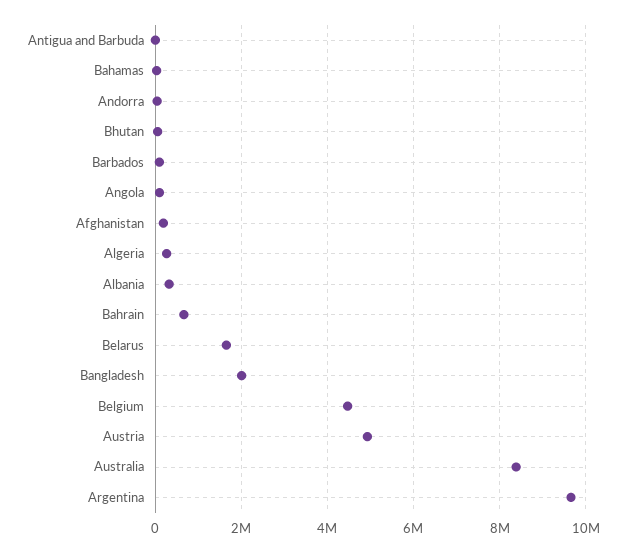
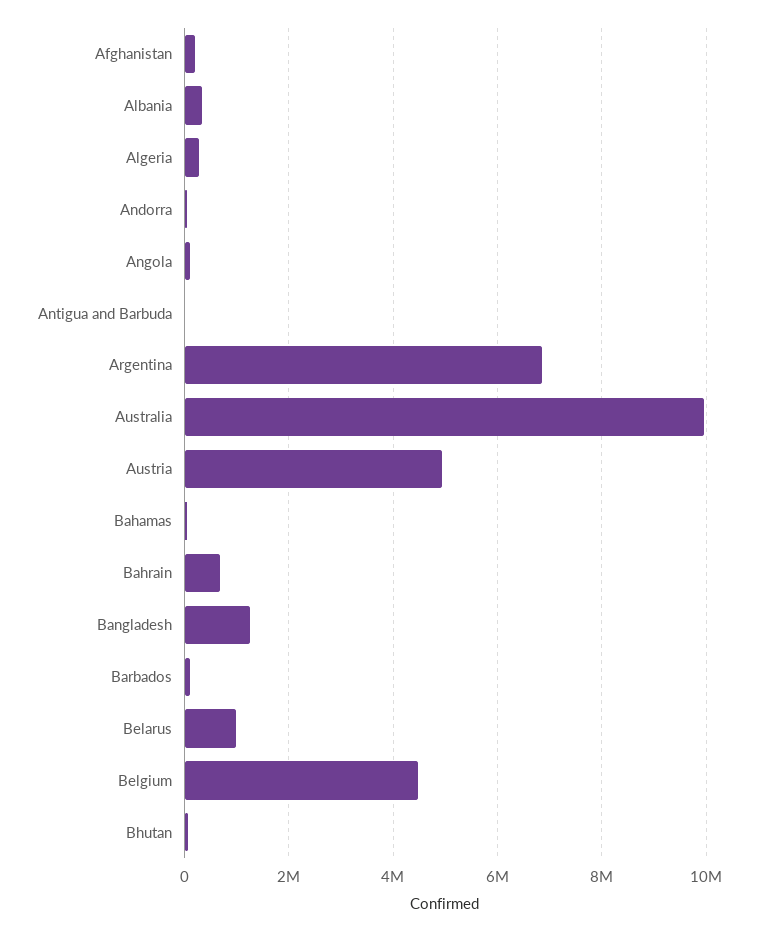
  {
    "Antigua and Barbuda": 0,
    "Bahamas": 0,
    "Andorra": 0,
    "Bhutan": 0,
    "Barbados": 200000,
    "Angola": 200000,
    "Afghanistan": 200000,
    "Algeria": 200000,
    "Albania": 400000,
    "Bahrain": 600000,
-   "Belarus": 1600000,
+   "Belarus": 1000000,
-   "Bangladesh": 2000000,
+   "Bangladesh": 1200000,
    "Belgium": 4400000,
    "Austria": 5000000,
-   "Australia": 8400000,
+   "Australia": 10000000,
-   "Argentina": 9600000
+   "Argentina": 6800000
  }

